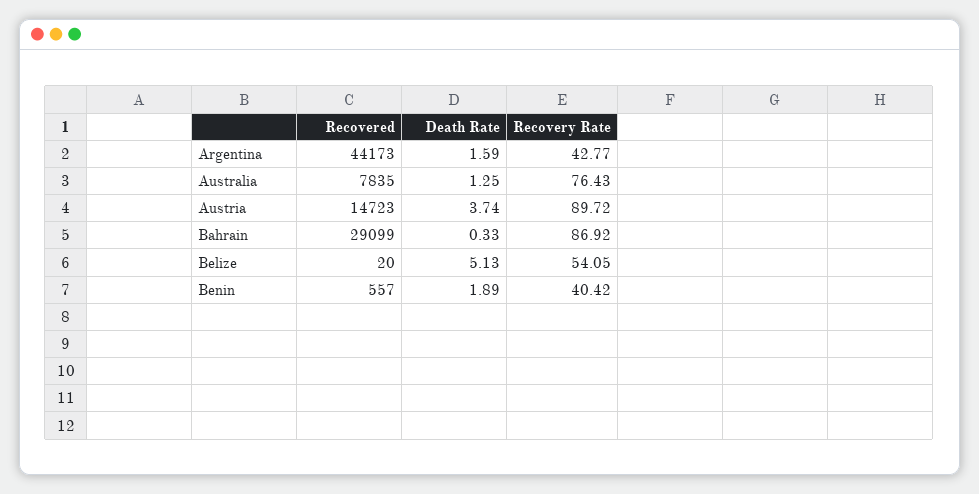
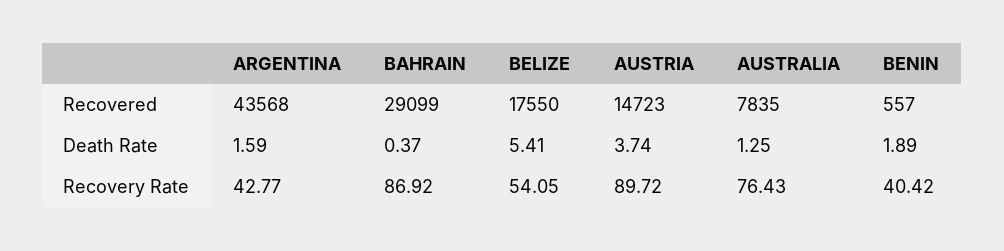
  {
    "Recovered": {
-     "Argentina": 44173,
+     "Argentina": 43568,
      "Australia": 7835,
      "Austria": 14723,
      "Bahrain": 29099,
-     "Belize": 20,
+     "Belize": 17550,
      "Benin": 557
    },
    "Death Rate": {
      "Argentina": 1.59,
      "Australia": 1.25,
      "Austria": 3.74,
-     "Bahrain": 0.33,
+     "Bahrain": 0.37,
-     "Belize": 5.13,
+     "Belize": 5.41,
      "Benin": 1.89
    },
    "Recovery Rate": {
      "Argentina": 42.77,
      "Australia": 76.43,
      "Austria": 89.72,
      "Bahrain": 86.92,
      "Belize": 54.05,
      "Benin": 40.42
    }
  }

